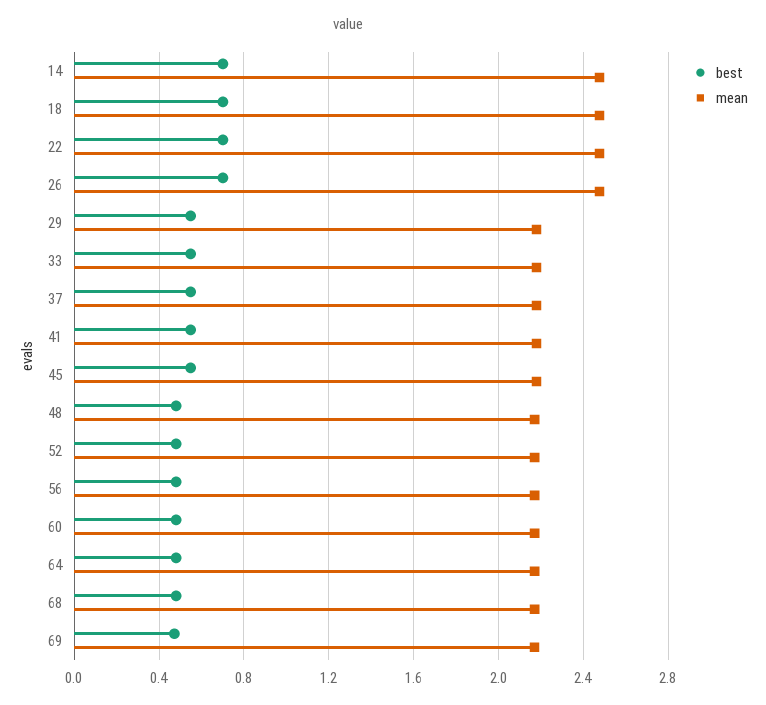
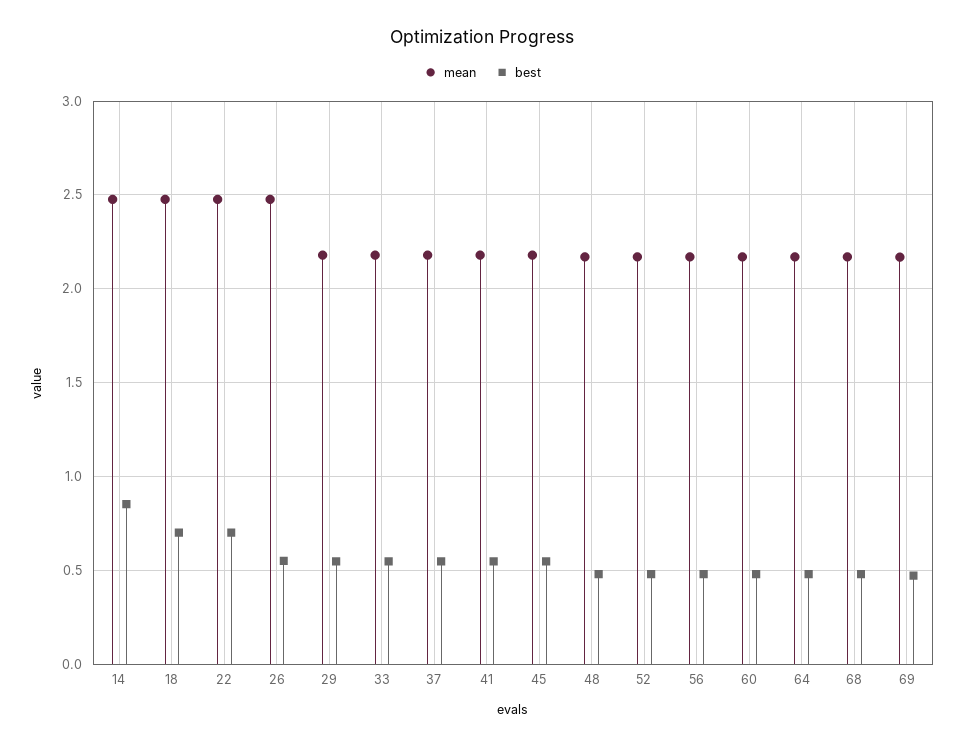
  {
    "best": {
-     "14": 0.7,
+     "14": 0.85,
      "18": 0.7,
      "22": 0.7,
-     "26": 0.7,
+     "26": 0.55,
      "29": 0.55,
      "33": 0.55,
      "37": 0.55,
      "41": 0.55,
      "45": 0.55,
      "48": 0.5,
      "52": 0.5,
      "56": 0.5,
      "60": 0.5,
      "64": 0.5,
      "68": 0.5,
      "69": 0.45
    },
    "mean": {
      "14": 2.5,
      "18": 2.5,
      "22": 2.5,
      "26": 2.5,
      "29": 2.2,
      "33": 2.2,
      "37": 2.2,
      "41": 2.2,
      "45": 2.2,
      "48": 2.15,
      "52": 2.15,
      "56": 2.15,
      "60": 2.15,
      "64": 2.15,
      "68": 2.15,
      "69": 2.15
    }
  }

